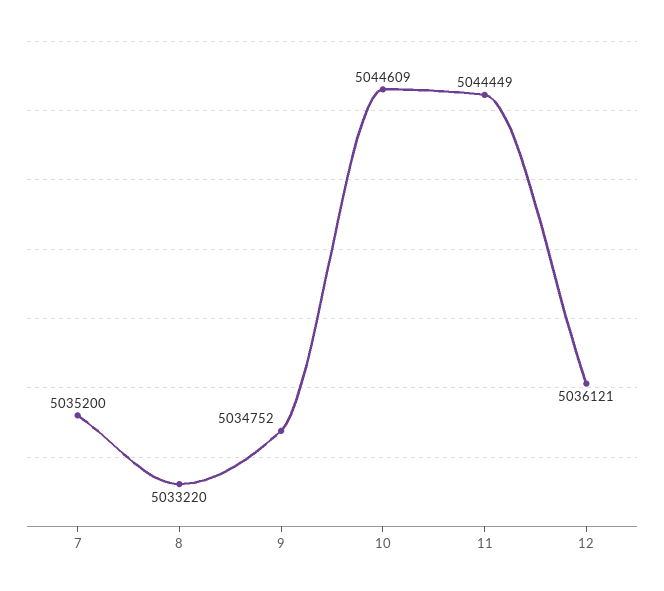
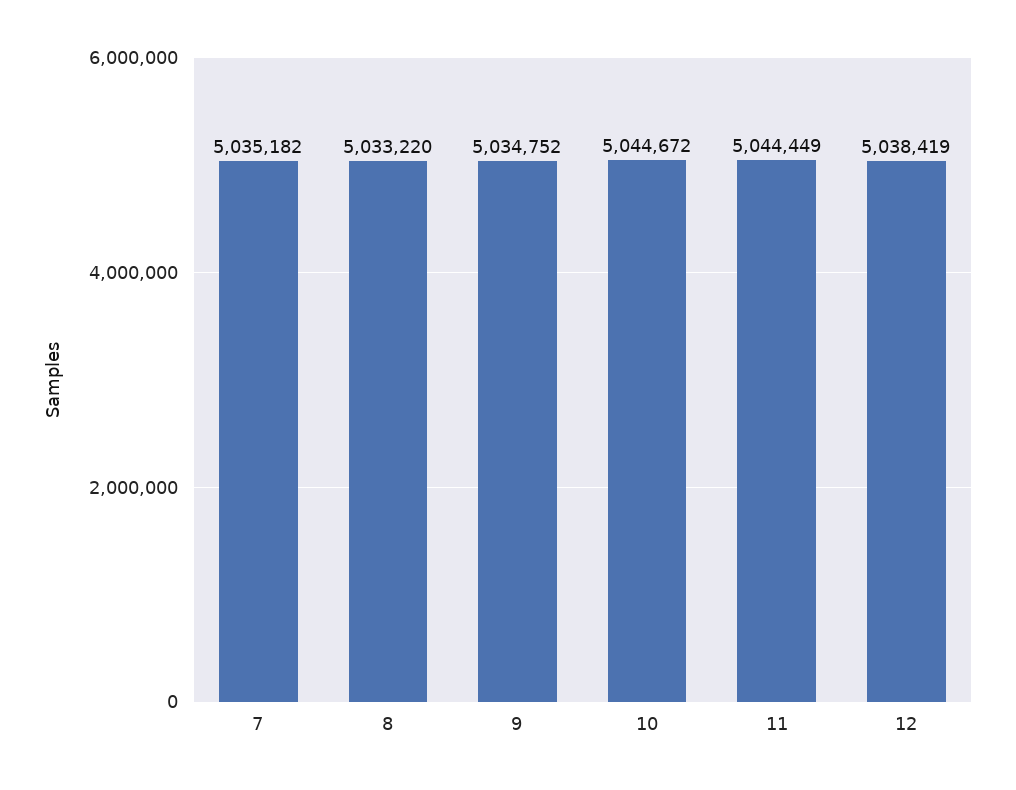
  {
-   "7": 5035200,
+   "7": 5035182,
    "8": 5033220,
    "9": 5034752,
-   "10": 5044609,
+   "10": 5044672,
    "11": 5044449,
-   "12": 5036121
+   "12": 5038419
  }

